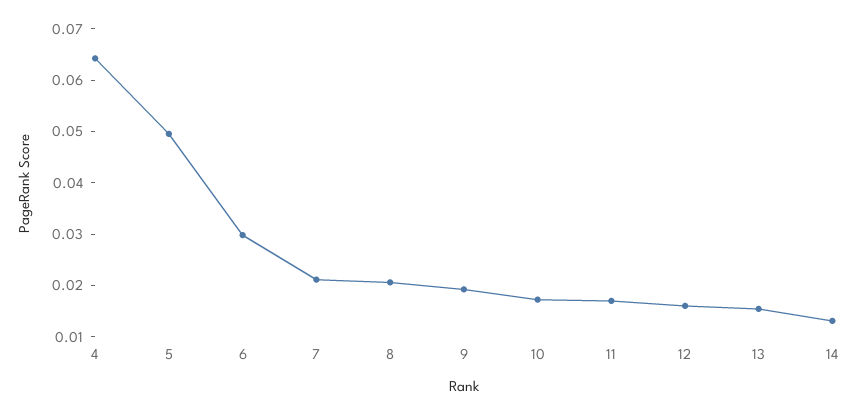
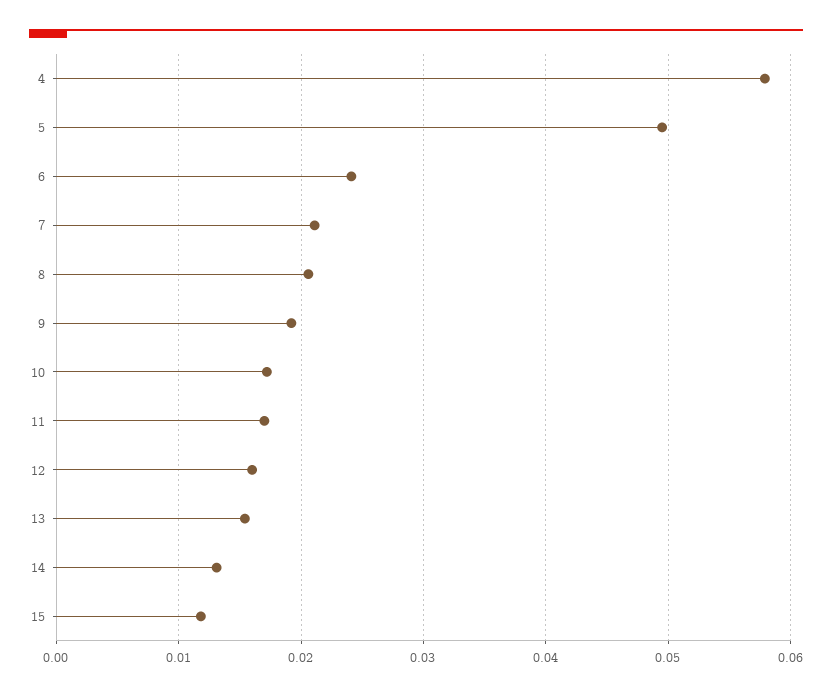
  {
-   "4": 0.064,
+   "4": 0.058,
    "5": 0.05,
-   "6": 0.03,
+   "6": 0.024,
    "7": 0.021,
    "8": 0.021,
    "9": 0.019,
    "10": 0.017,
    "11": 0.017,
    "12": 0.016,
    "13": 0.015,
-   "14": 0.013
+   "14": 0.013,
+   "15": 0.012
  }

